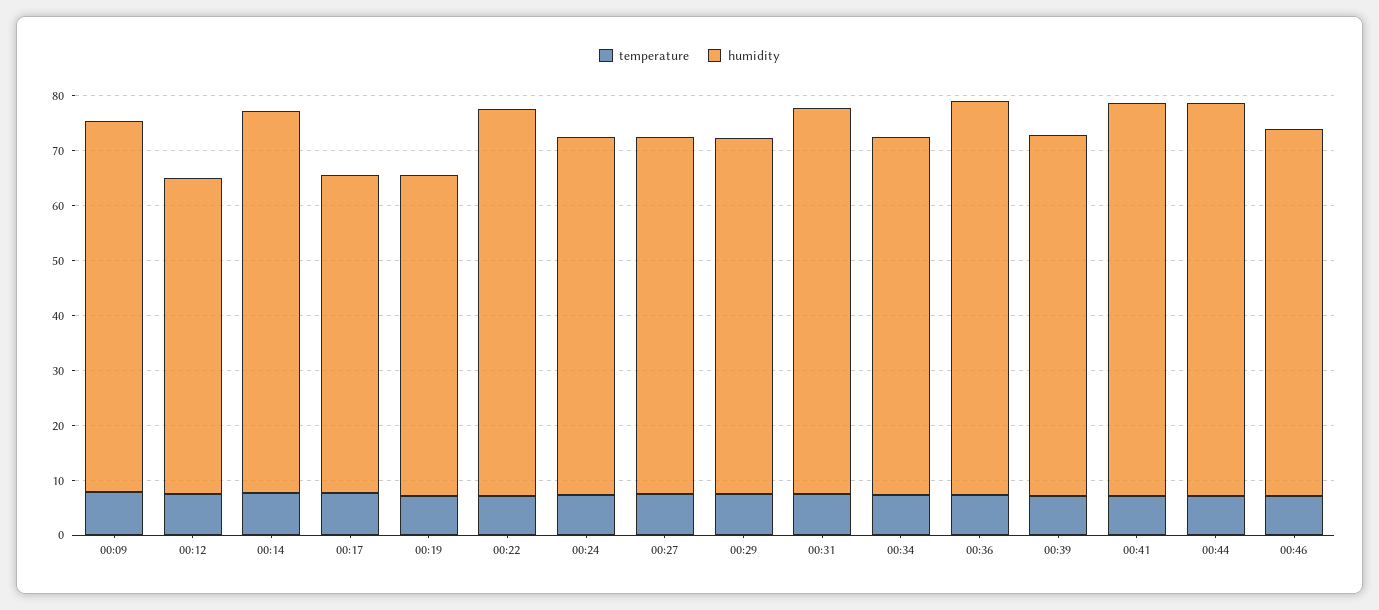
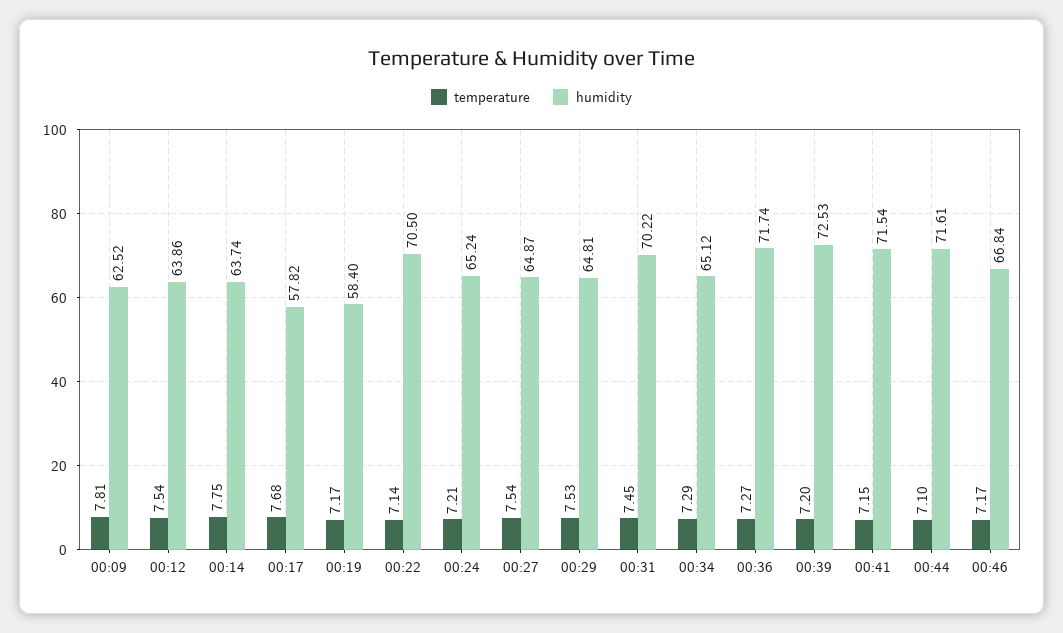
  {
    "temperature": {
      "00:09": 7.81,
      "00:12": 7.54,
      "00:14": 7.75,
      "00:17": 7.68,
      "00:19": 7.17,
      "00:22": 7.14,
      "00:24": 7.21,
      "00:27": 7.54,
      "00:29": 7.53,
      "00:31": 7.45,
      "00:34": 7.29,
      "00:36": 7.27,
      "00:39": 7.2,
      "00:41": 7.15,
      "00:44": 7.1,
      "00:46": 7.17
    },
    "humidity": {
-     "00:09": 68,
+     "00:09": 62.52,
-     "00:12": 58,
+     "00:12": 63.86,
-     "00:14": 70,
+     "00:14": 63.74,
      "00:17": 57.82,
      "00:19": 58.4,
      "00:22": 70.5,
      "00:24": 65.24,
      "00:27": 64.87,
      "00:29": 64.81,
      "00:31": 70.22,
      "00:34": 65.12,
      "00:36": 71.74,
-     "00:39": 66,
+     "00:39": 72.53,
      "00:41": 71.54,
      "00:44": 71.61,
      "00:46": 66.84
    }
  }

